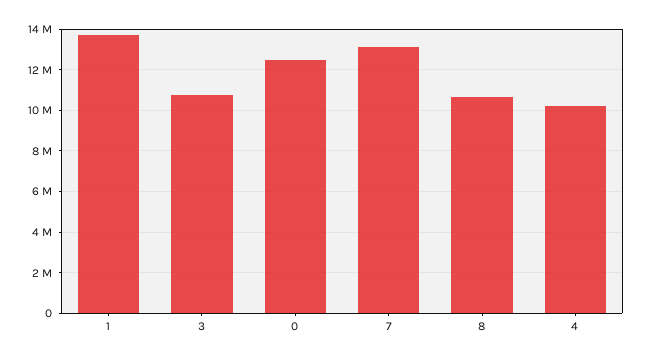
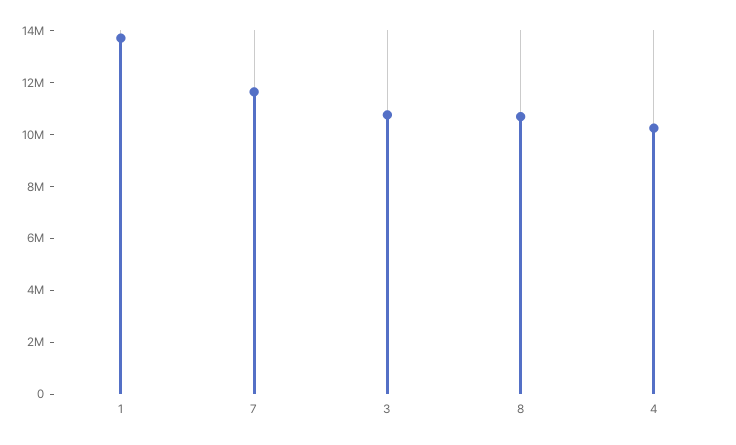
  {
    "1": 13500000,
    "3": 10500000,
-   "0": 12500000,
-   "7": 13000000,
+   "7": 11500000,
    "8": 10500000,
    "4": 10000000
  }

